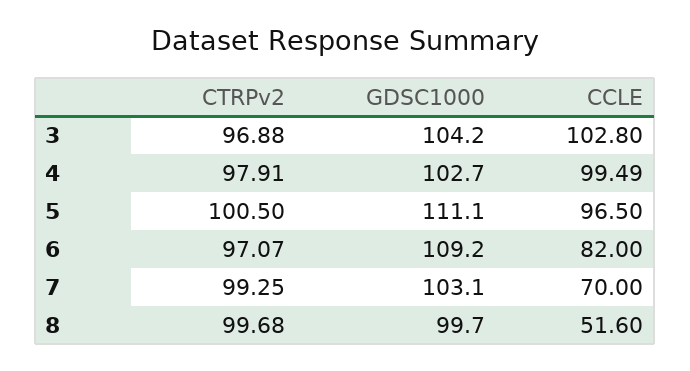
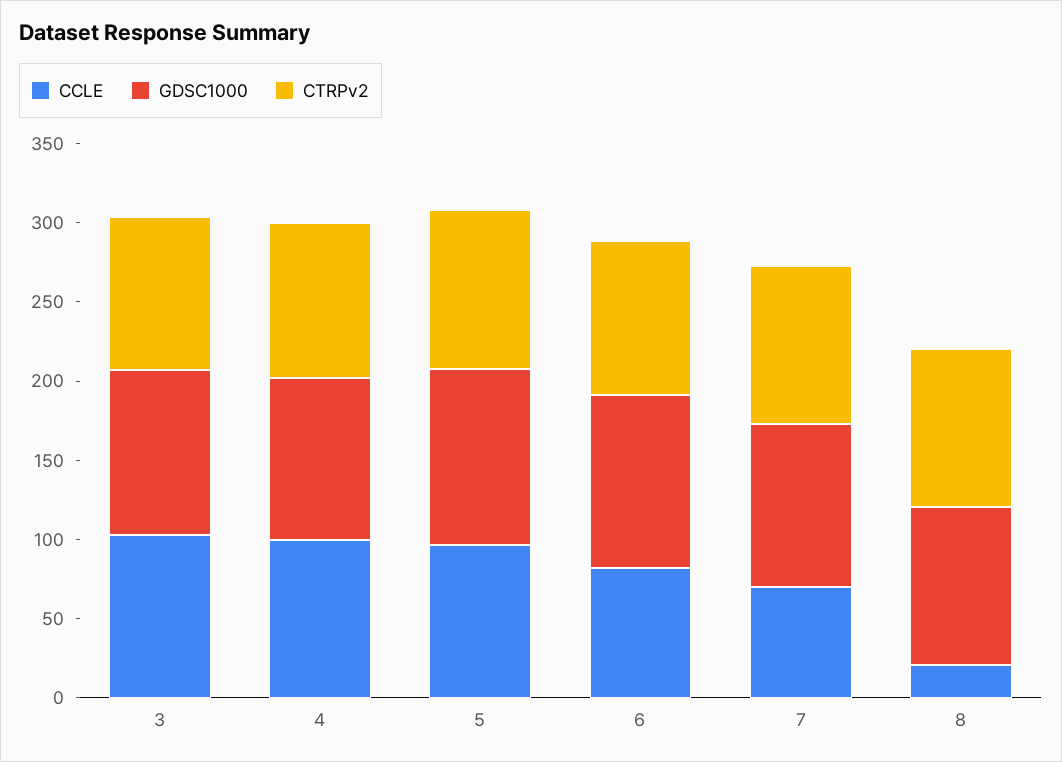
  {
    "CTRPv2": {
      "3": 96.88,
      "4": 97.91,
      "5": 100.5,
      "6": 97.07,
      "7": 99.25,
      "8": 99.68
    },
    "GDSC1000": {
      "3": 104.2,
      "4": 102.7,
      "5": 111.1,
      "6": 109.2,
      "7": 103.1,
      "8": 99.7
    },
    "CCLE": {
      "3": 102.8,
      "4": 99.49,
      "5": 96.5,
      "6": 82,
      "7": 70,
-     "8": 51.6
+     "8": 20
    }
  }

